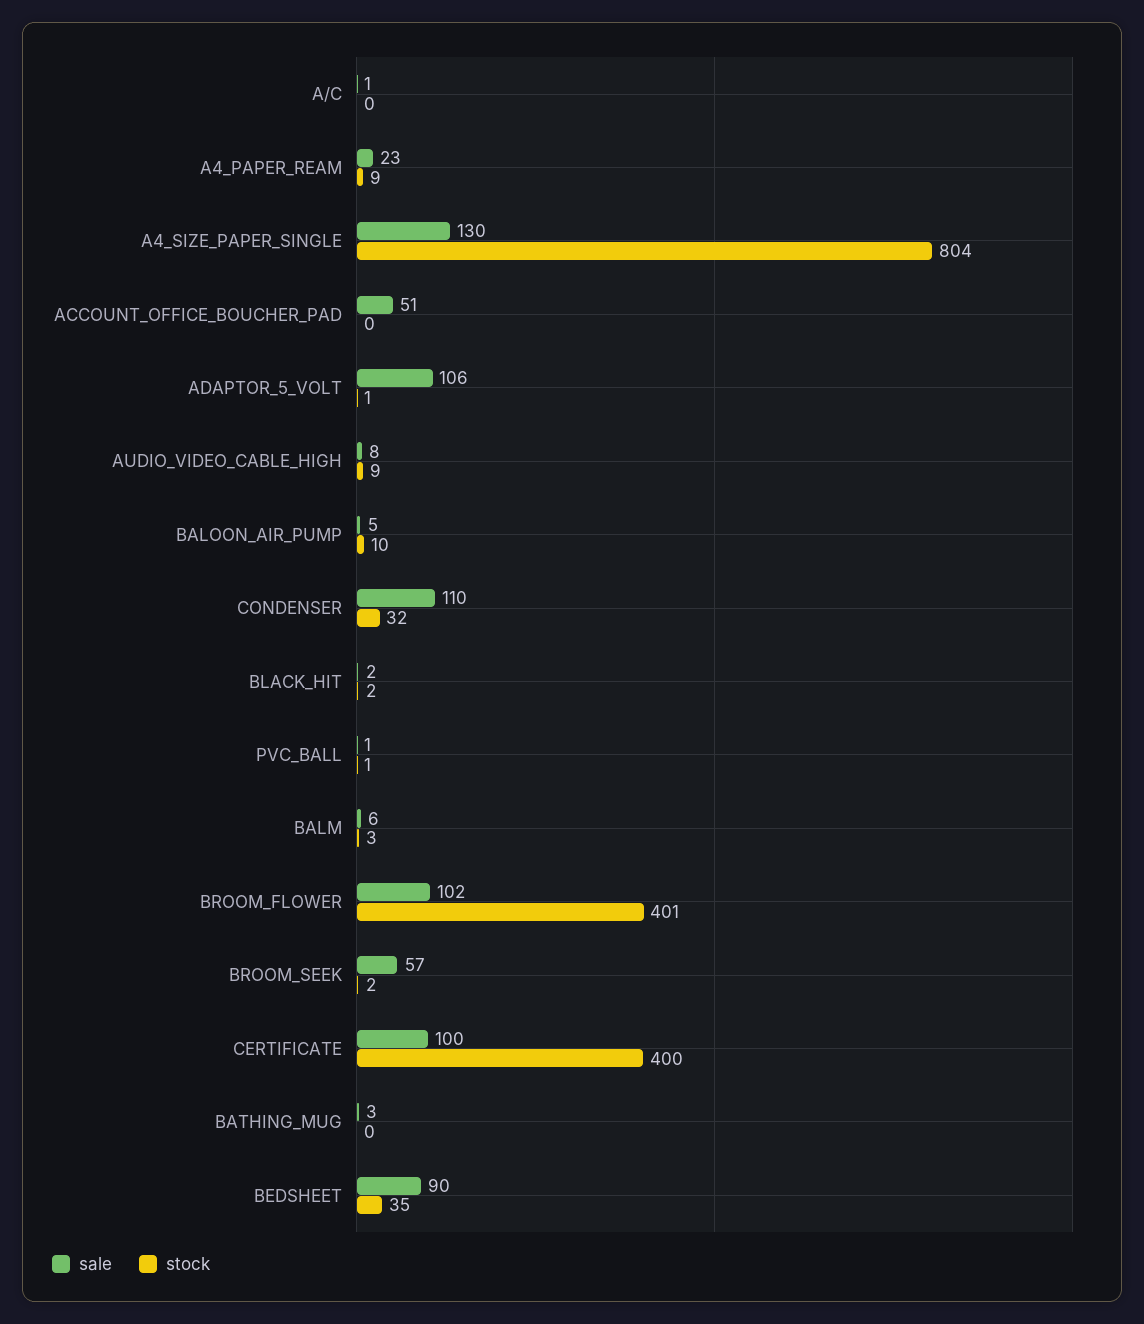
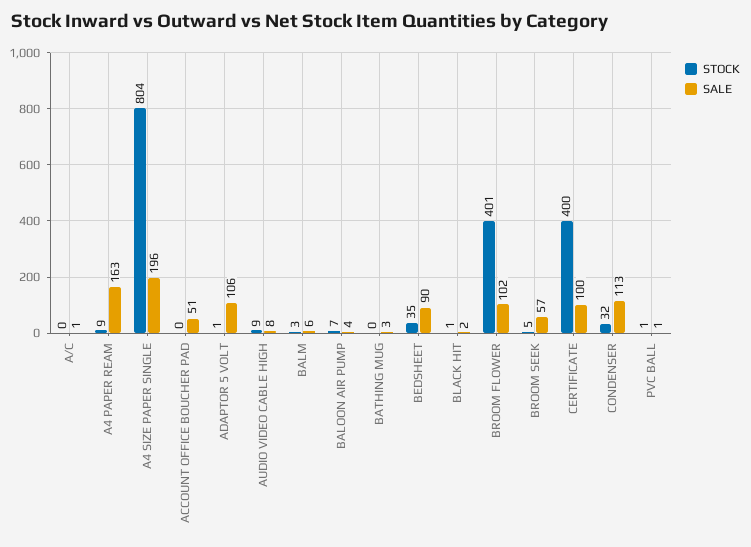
  {
    "sale": {
      "A/C": 1,
-     "A4_PAPER_REAM": 23,
+     "A4_PAPER_REAM": 163,
-     "A4_SIZE_PAPER_SINGLE": 130,
+     "A4_SIZE_PAPER_SINGLE": 196,
      "ACCOUNT_OFFICE_BOUCHER_PAD": 51,
      "ADAPTOR_5_VOLT": 106,
      "AUDIO_VIDEO_CABLE_HIGH": 8,
-     "BALOON_AIR_PUMP": 5,
+     "BALOON_AIR_PUMP": 4,
-     "CONDENSER": 110,
+     "CONDENSER": 113,
      "BLACK_HIT": 2,
      "PVC_BALL": 1,
      "BALM": 6,
      "BROOM_FLOWER": 102,
      "BROOM_SEEK": 57,
      "CERTIFICATE": 100,
      "BATHING_MUG": 3,
      "BEDSHEET": 90
    },
    "stock": {
      "A/C": 0,
      "A4_PAPER_REAM": 9,
      "A4_SIZE_PAPER_SINGLE": 804,
      "ACCOUNT_OFFICE_BOUCHER_PAD": 0,
      "ADAPTOR_5_VOLT": 1,
      "AUDIO_VIDEO_CABLE_HIGH": 9,
-     "BALOON_AIR_PUMP": 10,
+     "BALOON_AIR_PUMP": 7,
      "CONDENSER": 32,
-     "BLACK_HIT": 2,
+     "BLACK_HIT": 1,
      "PVC_BALL": 1,
      "BALM": 3,
      "BROOM_FLOWER": 401,
-     "BROOM_SEEK": 2,
+     "BROOM_SEEK": 5,
      "CERTIFICATE": 400,
      "BATHING_MUG": 0,
      "BEDSHEET": 35
    }
  }

